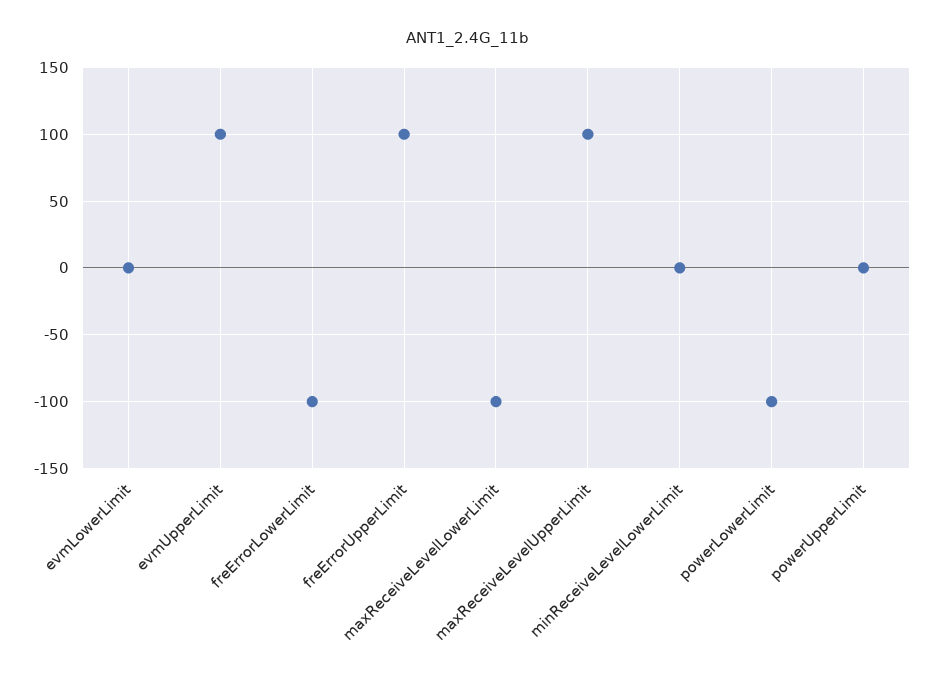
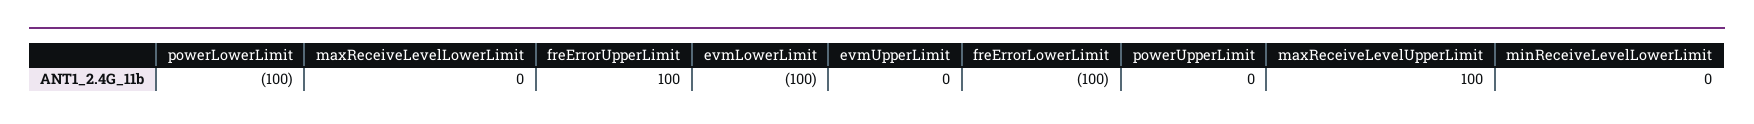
  {
-   "evmLowerLimit": 0,
+   "evmLowerLimit": -100,
-   "evmUpperLimit": 100,
+   "evmUpperLimit": 0,
    "freErrorLowerLimit": -100,
    "freErrorUpperLimit": 100,
-   "maxReceiveLevelLowerLimit": -100,
+   "maxReceiveLevelLowerLimit": 0,
    "maxReceiveLevelUpperLimit": 100,
    "minReceiveLevelLowerLimit": 0,
    "powerLowerLimit": -100,
    "powerUpperLimit": 0
  }

